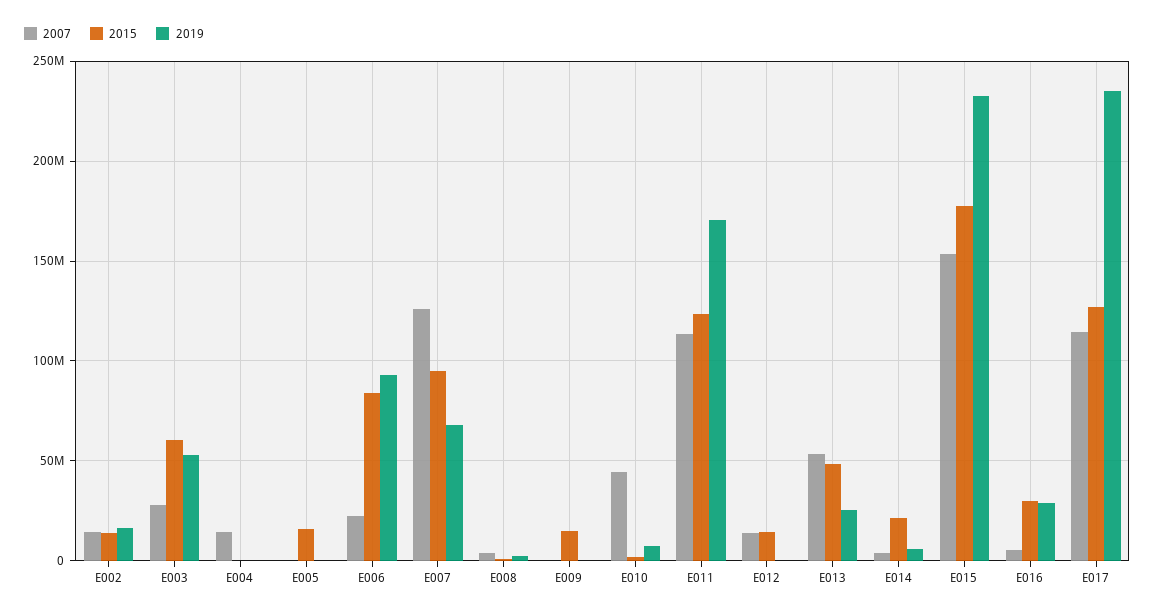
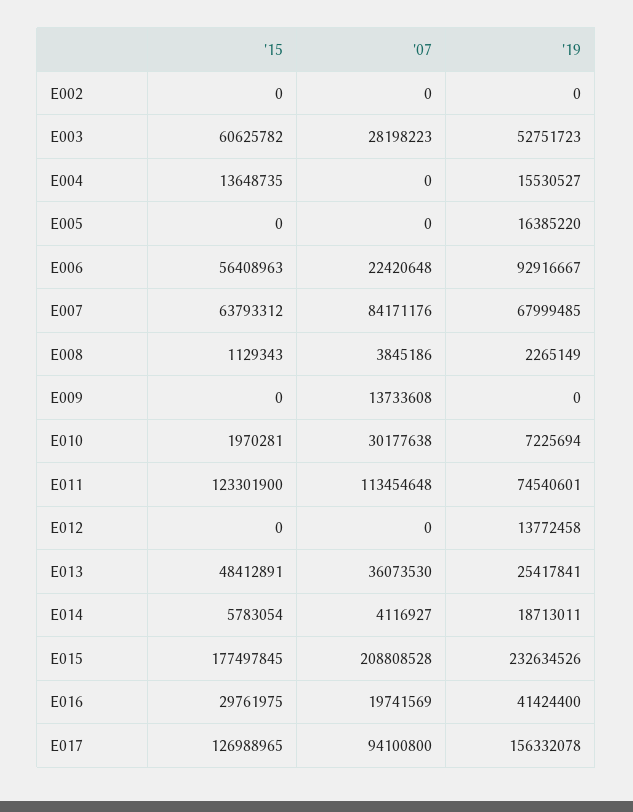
  {
    "2007": {
-     "E002": 15000000,
+     "E002": 0,
      "E003": 28198223,
-     "E004": 15000000,
+     "E004": 0,
      "E005": 0,
      "E006": 22420648,
-     "E007": 125000000,
+     "E007": 84171176,
      "E008": 3845186,
-     "E009": 0,
+     "E009": 13733608,
-     "E010": 45000000,
+     "E010": 30177638,
      "E011": 113454648,
-     "E012": 15000000,
+     "E012": 0,
-     "E013": 55000000,
+     "E013": 36073530,
      "E014": 4116927,
-     "E015": 155000000,
+     "E015": 208808528,
-     "E016": 5000000,
+     "E016": 19741569,
-     "E017": 115000000
+     "E017": 94100800
    },
    "2015": {
-     "E002": 15000000,
+     "E002": 0,
      "E003": 60625782,
-     "E004": 0,
+     "E004": 13648735,
-     "E005": 15000000,
+     "E005": 0,
-     "E006": 85000000,
+     "E006": 56408963,
-     "E007": 95000000,
+     "E007": 63793312,
      "E008": 1129343,
-     "E009": 15000000,
+     "E009": 0,
      "E010": 1970281,
      "E011": 123301900,
-     "E012": 15000000,
+     "E012": 0,
      "E013": 48412891,
-     "E014": 20000000,
+     "E014": 5783054,
      "E015": 177497845,
      "E016": 29761975,
      "E017": 126988965
    },
    "2019": {
-     "E002": 15000000,
+     "E002": 0,
      "E003": 52751723,
-     "E004": 0,
+     "E004": 15530527,
-     "E005": 0,
+     "E005": 16385220,
      "E006": 92916667,
      "E007": 67999485,
      "E008": 2265149,
      "E009": 0,
      "E010": 7225694,
-     "E011": 170000000,
+     "E011": 74540601,
-     "E012": 0,
+     "E012": 13772458,
      "E013": 25417841,
-     "E014": 5000000,
+     "E014": 18713011,
      "E015": 232634526,
-     "E016": 30000000,
+     "E016": 41424400,
-     "E017": 235000000
+     "E017": 156332078
    }
  }

